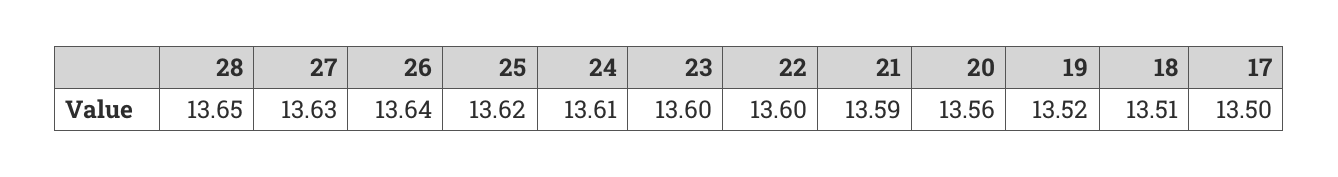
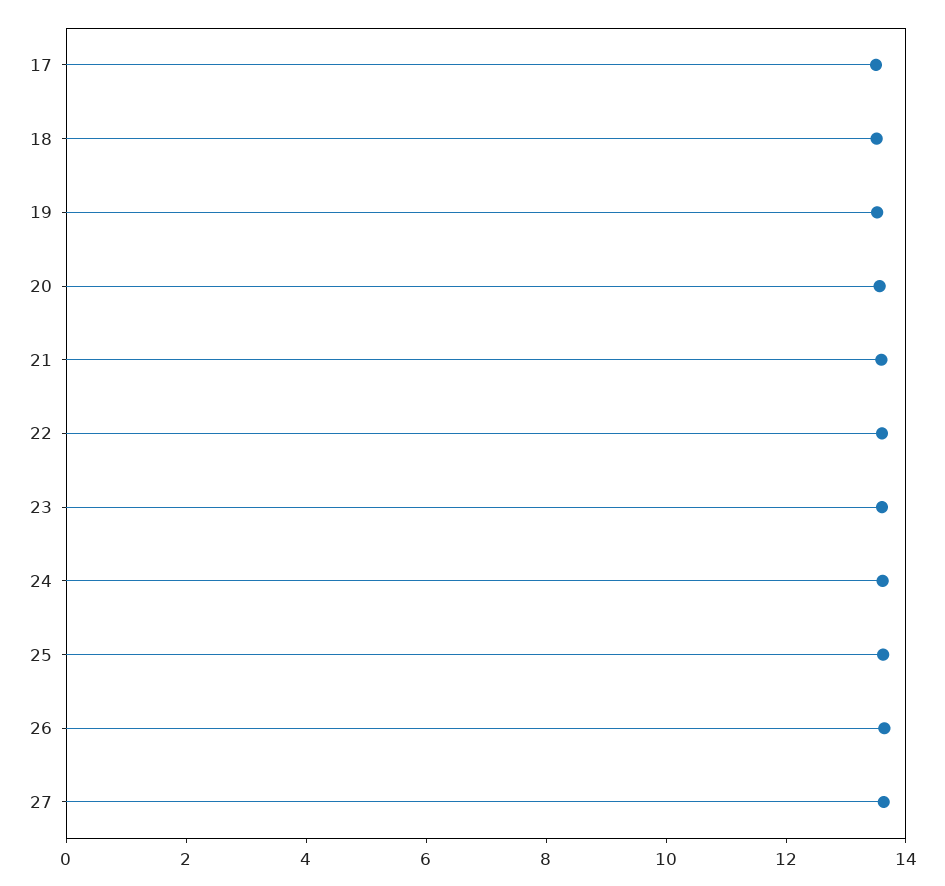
  {
-   "28": 13.65,
    "27": 13.63,
    "26": 13.64,
    "25": 13.62,
    "24": 13.61,
    "23": 13.6,
    "22": 13.6,
    "21": 13.59,
    "20": 13.56,
    "19": 13.52,
    "18": 13.51,
    "17": 13.5
  }

